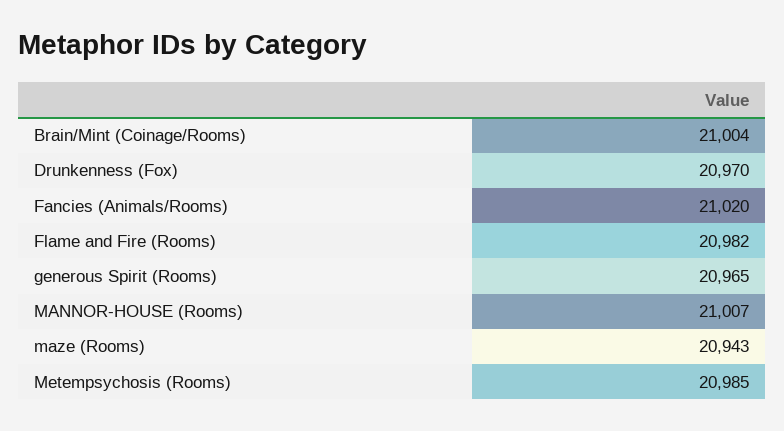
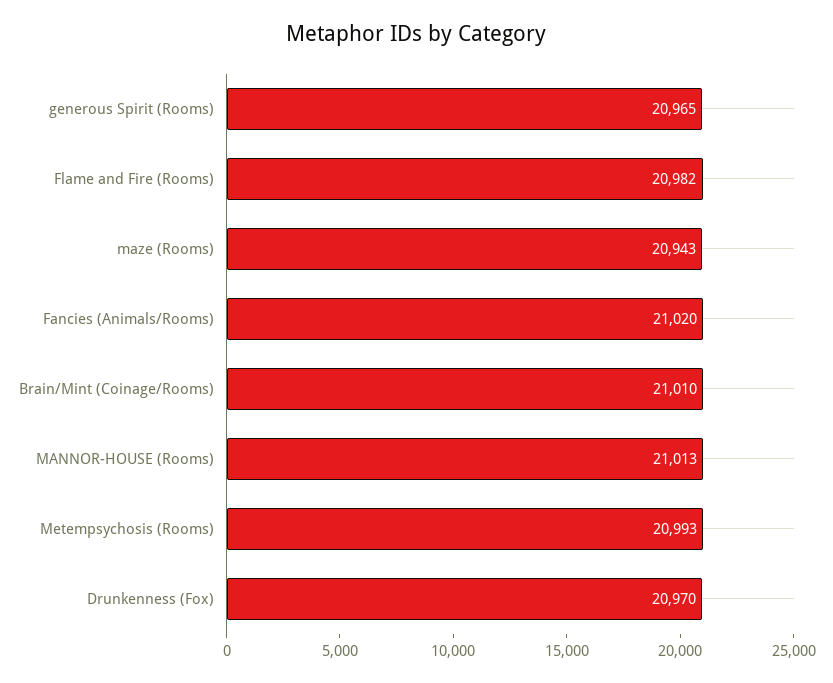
  {
-   "Brain/Mint (Coinage/Rooms)": 21004,
+   "Brain/Mint (Coinage/Rooms)": 21010,
    "Drunkenness (Fox)": 20970,
    "Fancies (Animals/Rooms)": 21020,
    "Flame and Fire (Rooms)": 20982,
    "generous Spirit (Rooms)": 20965,
-   "MANNOR-HOUSE (Rooms)": 21007,
+   "MANNOR-HOUSE (Rooms)": 21013,
    "maze (Rooms)": 20943,
-   "Metempsychosis (Rooms)": 20985
+   "Metempsychosis (Rooms)": 20993
  }

